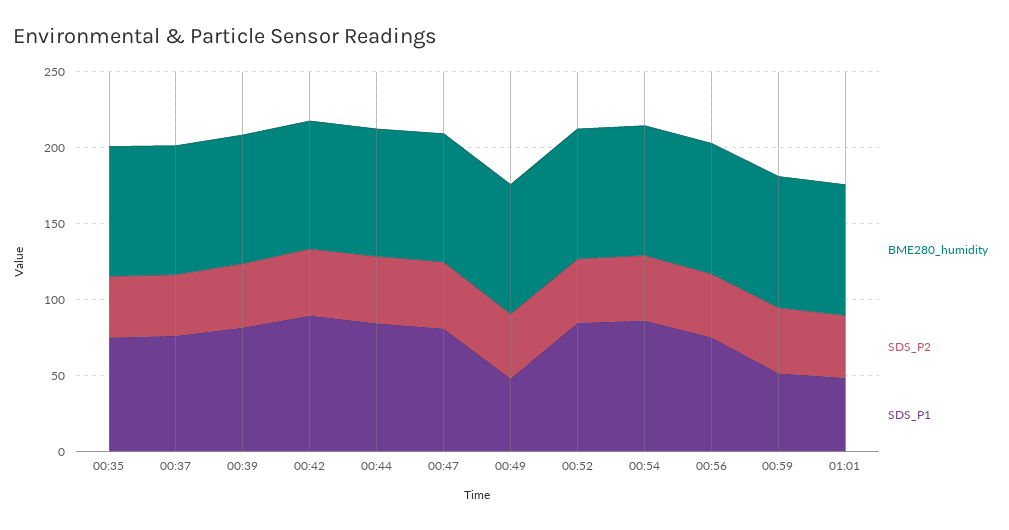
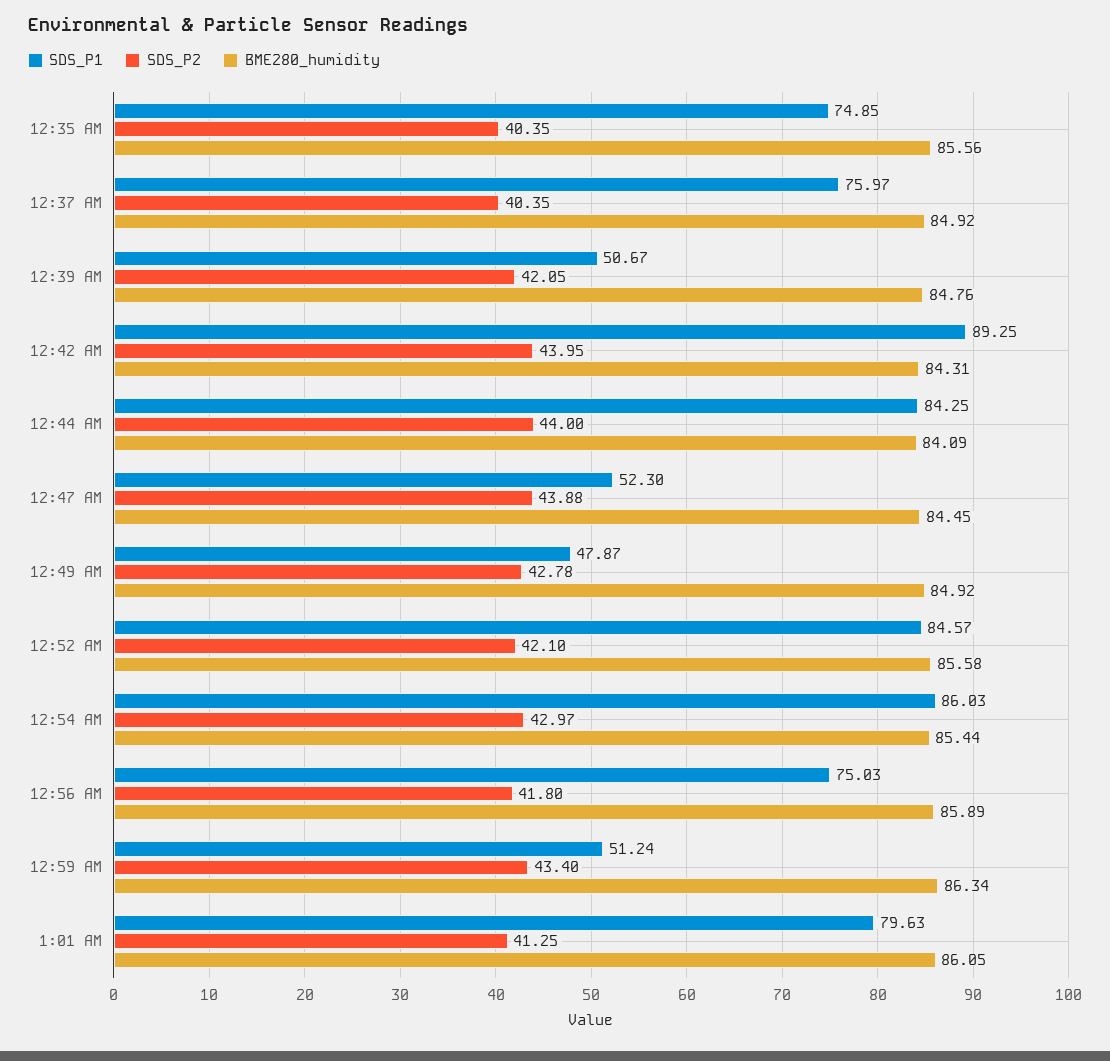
  {
    "BME280_humidity": {
      "00:35": 85.56,
      "00:37": 84.92,
      "00:39": 84.76,
      "00:42": 84.31,
      "00:44": 84.09,
      "00:47": 84.45,
      "00:49": 84.92,
      "00:52": 85.58,
      "00:54": 85.44,
      "00:56": 85.89,
      "00:59": 86.34,
      "01:01": 86.05
    },
    "SDS_P2": {
      "00:35": 40.35,
      "00:37": 40.35,
      "00:39": 42.05,
      "00:42": 43.95,
      "00:44": 44,
      "00:47": 43.88,
      "00:49": 42.78,
      "00:52": 42.1,
      "00:54": 42.97,
      "00:56": 41.8,
      "00:59": 43.4,
      "01:01": 41.25
    },
    "SDS_P1": {
      "00:35": 74.85,
      "00:37": 75.97,
-     "00:39": 80,
+     "00:39": 50.67,
      "00:42": 89.25,
      "00:44": 84.25,
-     "00:47": 80,
+     "00:47": 52.3,
      "00:49": 47.87,
      "00:52": 84.57,
      "00:54": 86.03,
      "00:56": 75.03,
      "00:59": 51.24,
-     "01:01": 50
+     "01:01": 79.63
    }
  }

